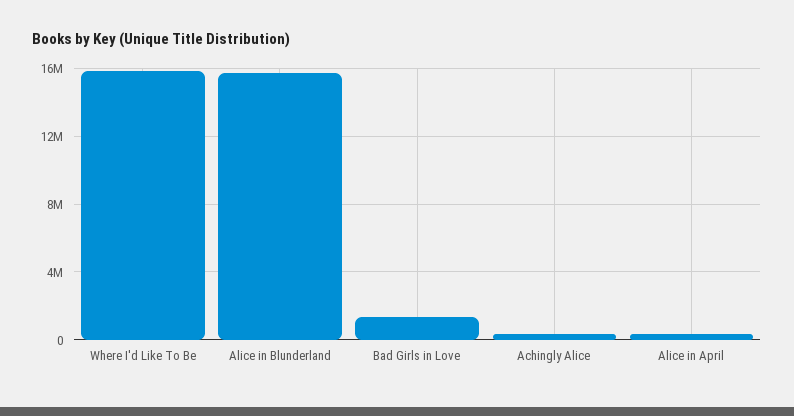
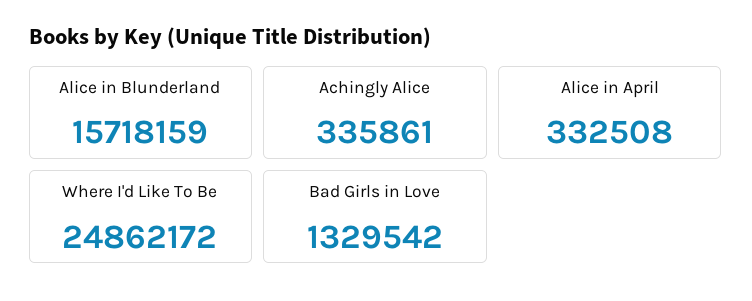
  {
-   "Where I'd Like To Be": 16000000,
+   "Where I'd Like To Be": 24862172,
    "Alice in Blunderland": 15718159,
    "Bad Girls in Love": 1329542,
    "Achingly Alice": 335861,
    "Alice in April": 332508
  }

